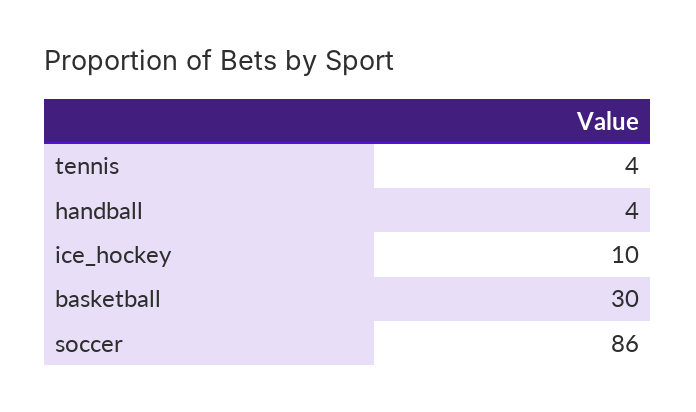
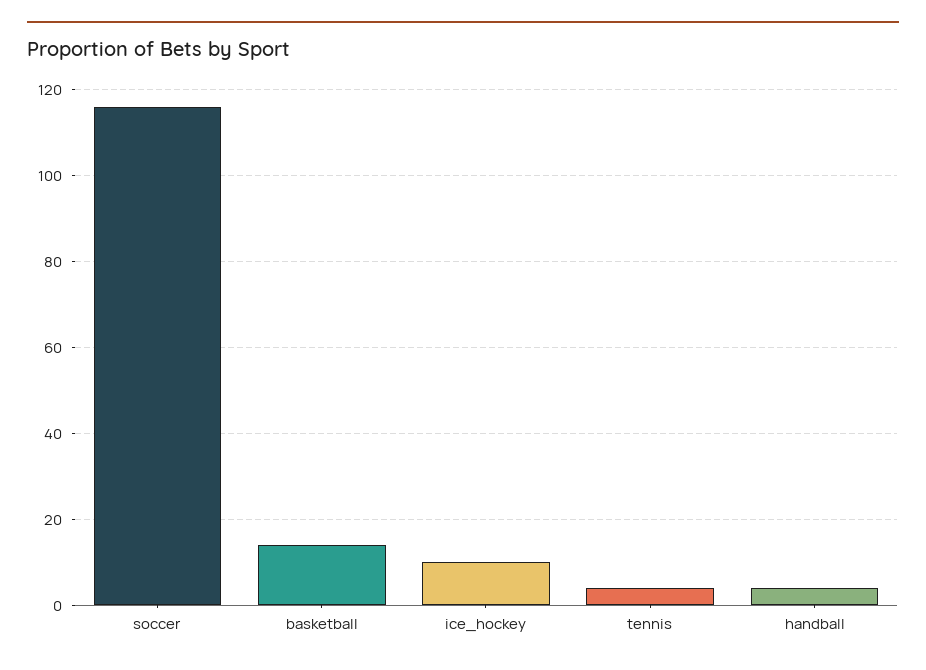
  {
    "tennis": 4,
    "handball": 4,
    "ice_hockey": 10,
-   "basketball": 30,
+   "basketball": 15,
-   "soccer": 86
+   "soccer": 115
  }

